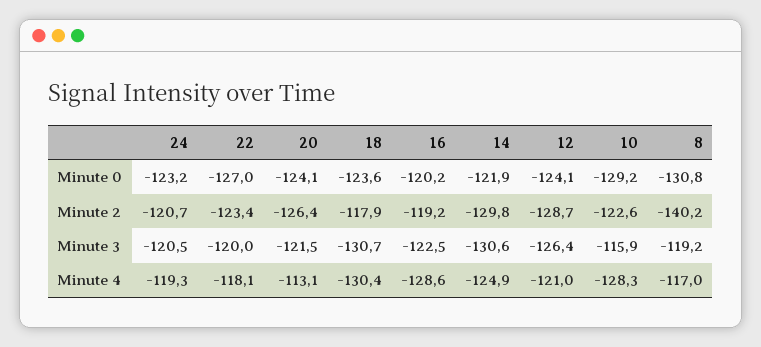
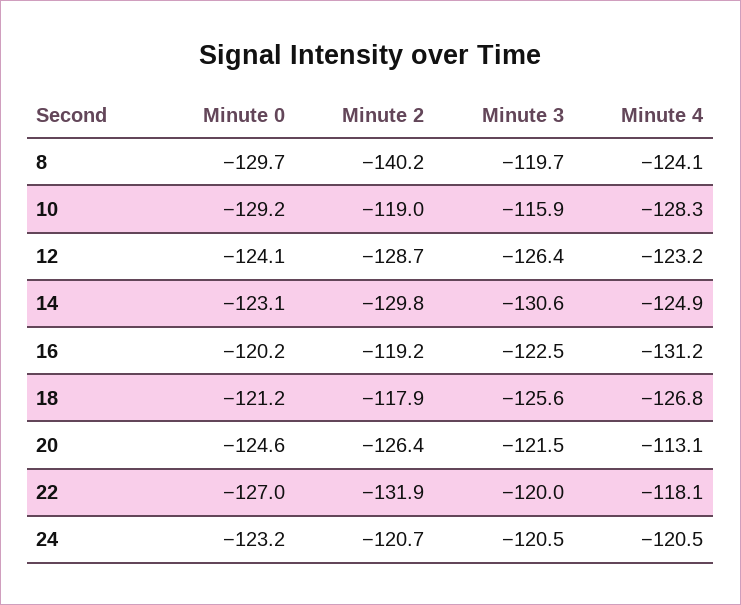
  {
    "24": {
      "Minute 0": -123.2,
      "Minute 2": -120.7,
      "Minute 3": -120.5,
-     "Minute 4": -119.3
+     "Minute 4": -120.5
    },
    "22": {
      "Minute 0": -127,
-     "Minute 2": -123.4,
+     "Minute 2": -131.9,
      "Minute 3": -120,
      "Minute 4": -118.1
    },
    "20": {
-     "Minute 0": -124.1,
+     "Minute 0": -124.6,
      "Minute 2": -126.4,
      "Minute 3": -121.5,
      "Minute 4": -113.1
    },
    "18": {
-     "Minute 0": -123.6,
+     "Minute 0": -121.2,
      "Minute 2": -117.9,
-     "Minute 3": -130.7,
+     "Minute 3": -125.6,
-     "Minute 4": -130.4
+     "Minute 4": -126.8
    },
    "16": {
      "Minute 0": -120.2,
      "Minute 2": -119.2,
      "Minute 3": -122.5,
-     "Minute 4": -128.6
+     "Minute 4": -131.2
    },
    "14": {
-     "Minute 0": -121.9,
+     "Minute 0": -123.1,
      "Minute 2": -129.8,
      "Minute 3": -130.6,
      "Minute 4": -124.9
    },
    "12": {
      "Minute 0": -124.1,
      "Minute 2": -128.7,
      "Minute 3": -126.4,
-     "Minute 4": -121
+     "Minute 4": -123.2
    },
    "10": {
      "Minute 0": -129.2,
-     "Minute 2": -122.6,
+     "Minute 2": -119,
      "Minute 3": -115.9,
      "Minute 4": -128.3
    },
    "8": {
-     "Minute 0": -130.8,
+     "Minute 0": -129.7,
      "Minute 2": -140.2,
-     "Minute 3": -119.2,
+     "Minute 3": -119.7,
-     "Minute 4": -117
+     "Minute 4": -124.1
    }
  }

